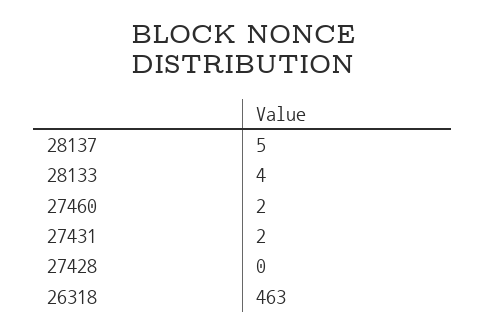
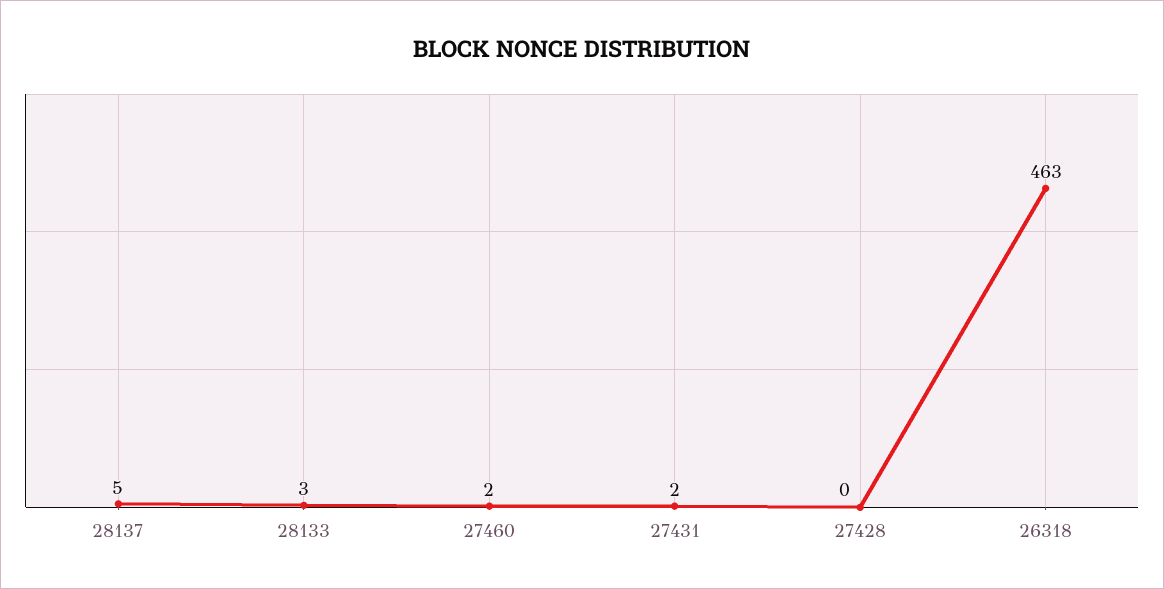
  {
    "28137": 5,
-   "28133": 4,
+   "28133": 3,
    "27460": 2,
    "27431": 2,
    "27428": 0,
    "26318": 463
  }

